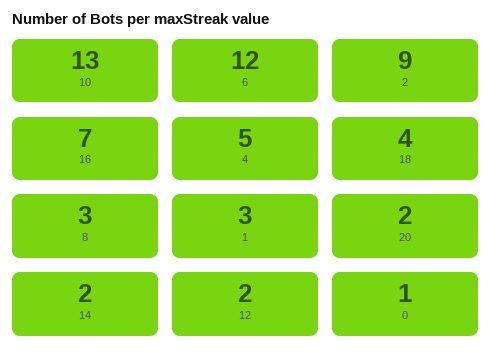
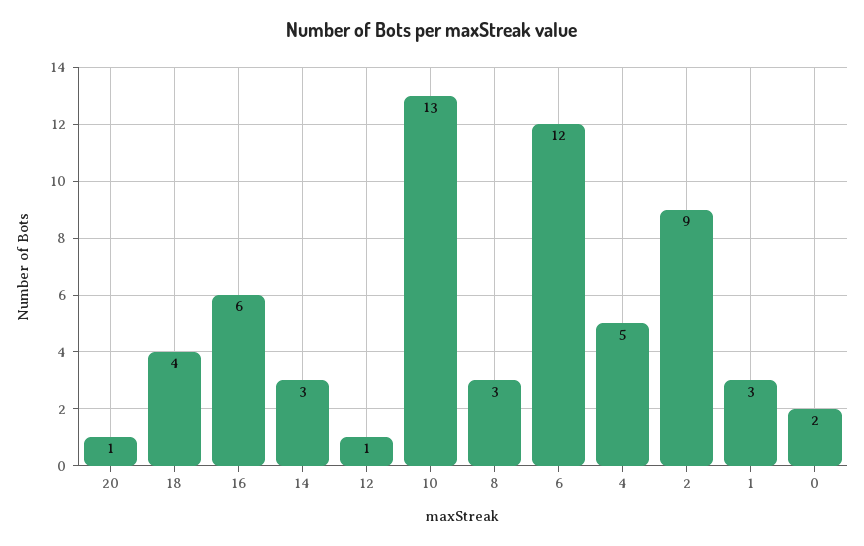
  {
    "10": 13,
    "6": 12,
    "2": 9,
-   "16": 7,
+   "16": 6,
    "4": 5,
    "18": 4,
    "8": 3,
    "1": 3,
-   "20": 2,
+   "20": 1,
-   "14": 2,
+   "14": 3,
-   "12": 2,
+   "12": 1,
-   "0": 1
+   "0": 2
  }

